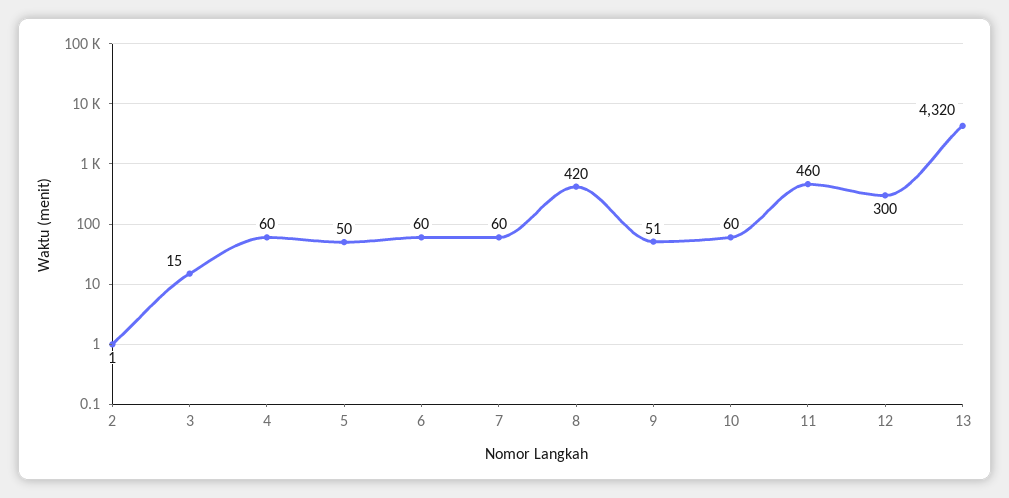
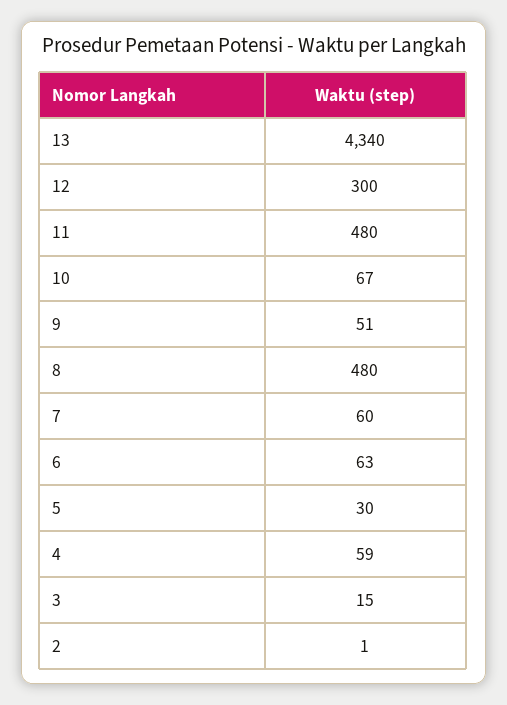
  {
    "2": 1,
    "3": 15,
-   "4": 60,
+   "4": 59,
-   "5": 50,
+   "5": 30,
-   "6": 60,
+   "6": 63,
    "7": 60,
-   "8": 420,
+   "8": 480,
    "9": 51,
-   "10": 60,
+   "10": 67,
-   "11": 460,
+   "11": 480,
    "12": 300,
-   "13": 4320
+   "13": 4340
  }

